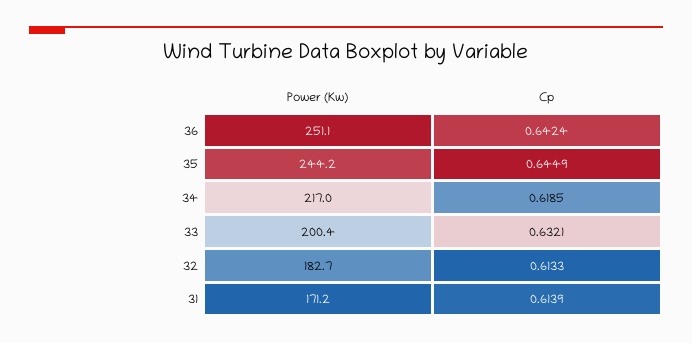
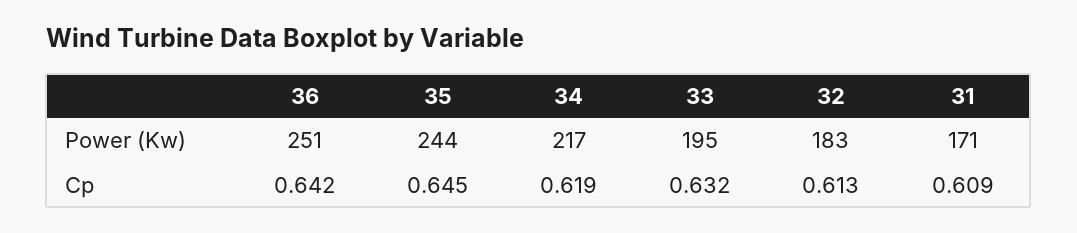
  {
    "Power (Kw)": {
      "36": 251.1,
      "35": 244.2,
      "34": 217,
-     "33": 200.4,
+     "33": 195,
      "32": 182.7,
      "31": 171.2
    },
    "Cp": {
      "36": 0.6424,
      "35": 0.6449,
      "34": 0.6185,
      "33": 0.6321,
      "32": 0.6133,
-     "31": 0.6139
+     "31": 0.609
    }
  }

